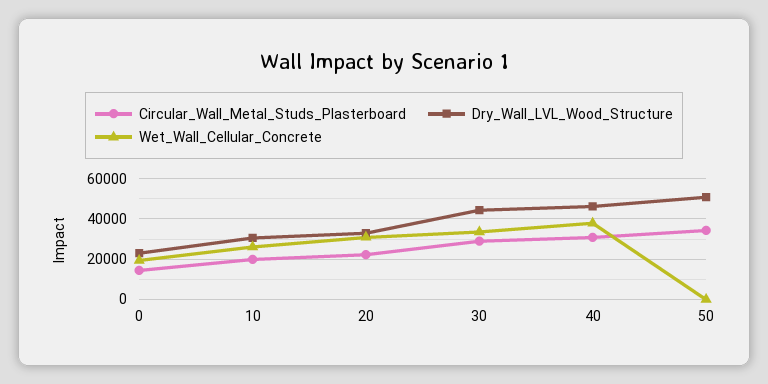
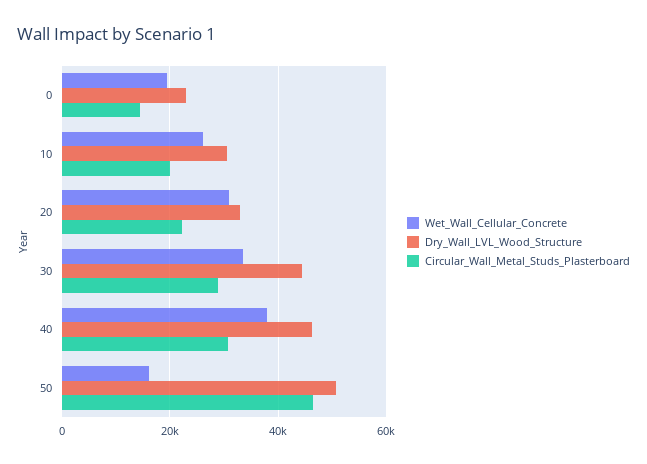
  {
    "Circular_Wall_Metal_Studs_Plasterboard": {
      "0": 14000,
      "10": 20000,
      "20": 22000,
      "30": 28000,
      "40": 30000,
-     "50": 35000
+     "50": 46000
    },
    "Dry_Wall_LVL_Wood_Structure": {
      "0": 22000,
      "10": 30000,
      "20": 32000,
      "30": 44000,
      "40": 46000,
      "50": 50000
    },
    "Wet_Wall_Cellular_Concrete": {
      "0": 20000,
      "10": 26000,
      "20": 30000,
      "30": 34000,
      "40": 38000,
-     "50": 0
+     "50": 16000
    }
  }

